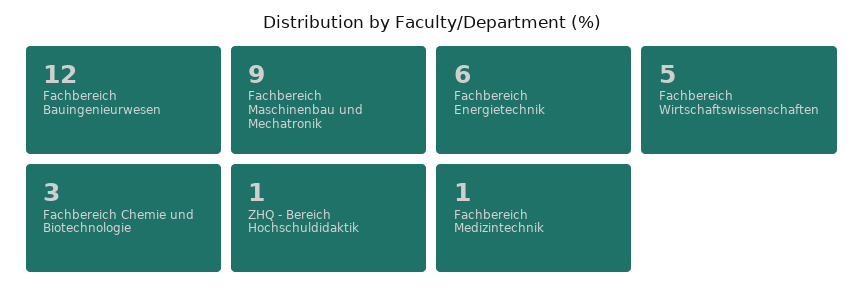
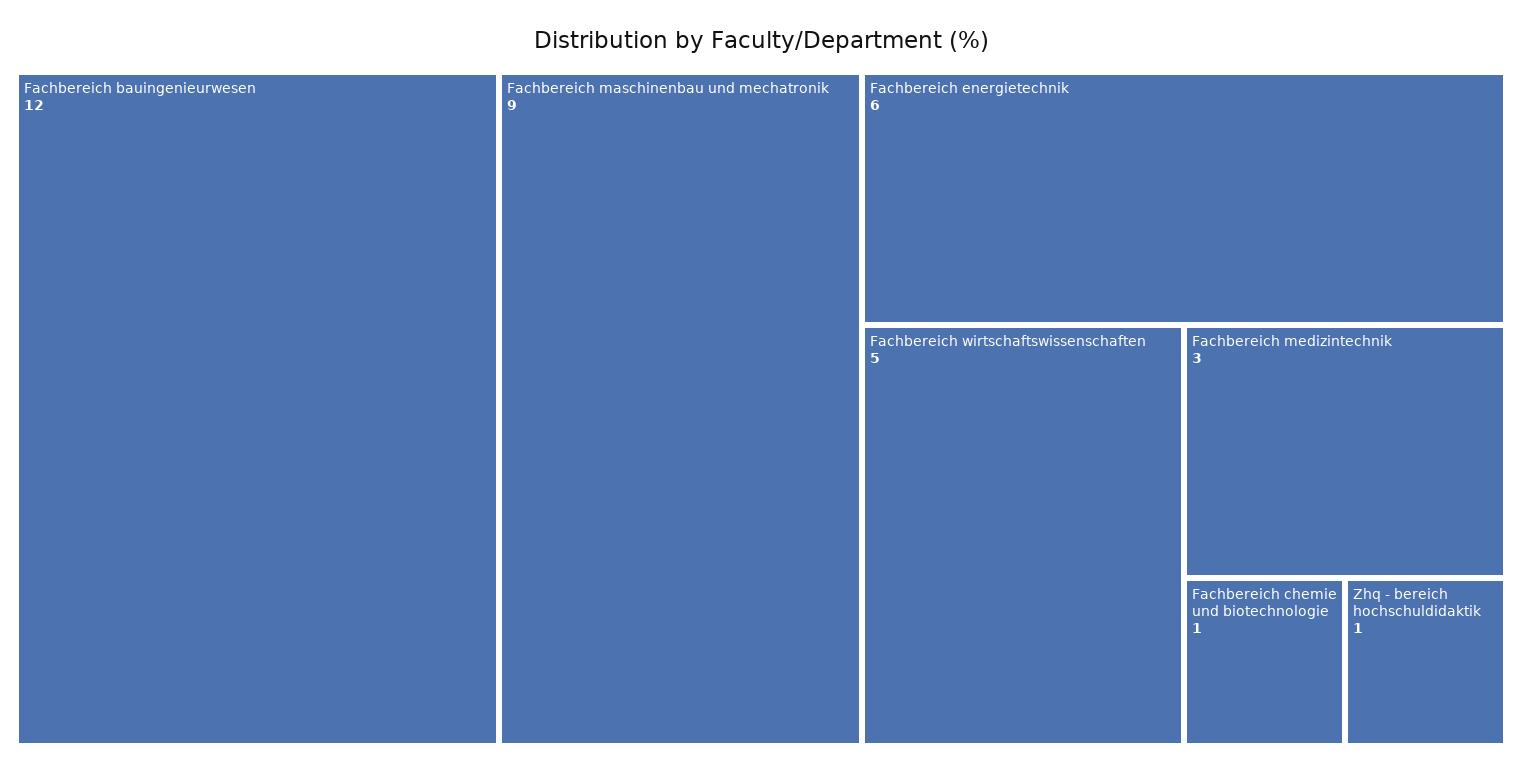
  {
    "Fachbereich Bauingenieurwesen": 12,
    "Fachbereich Maschinenbau und Mechatronik": 9,
    "Fachbereich Energietechnik": 6,
    "Fachbereich Wirtschaftswissenschaften": 5,
-   "Fachbereich Chemie und Biotechnologie": 3,
+   "Fachbereich Chemie und Biotechnologie": 1,
    "ZHQ - Bereich Hochschuldidaktik": 1,
-   "Fachbereich Medizintechnik": 1
+   "Fachbereich Medizintechnik": 3
  }

